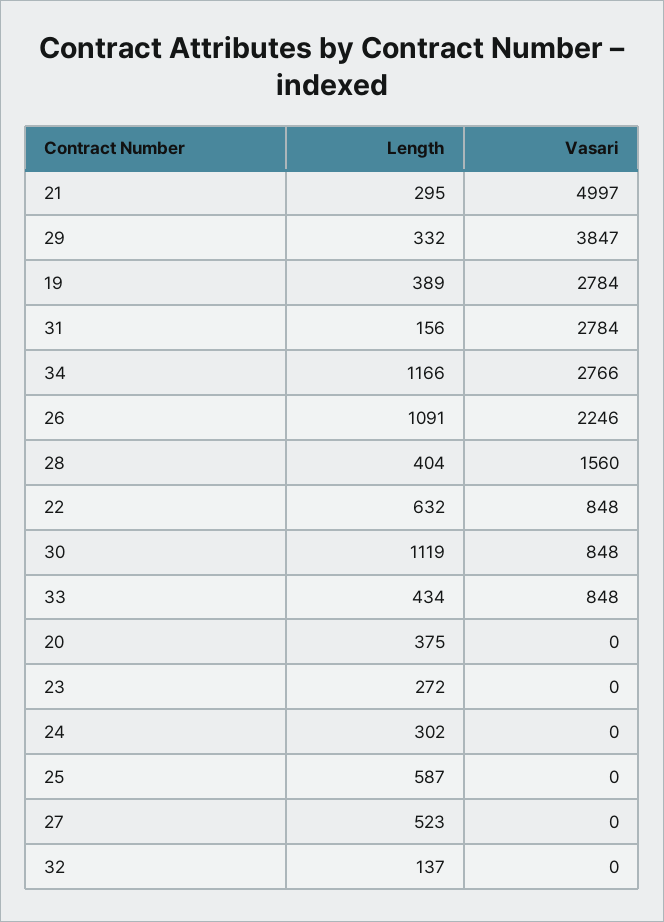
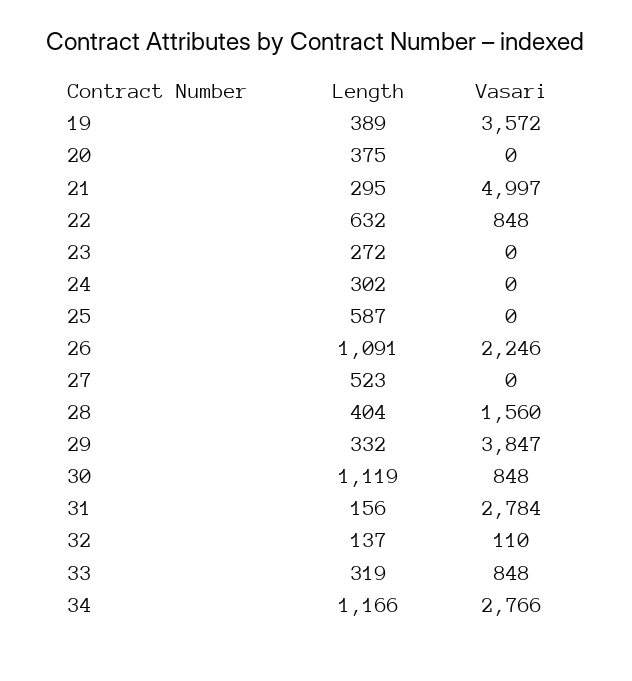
  {
    "Length": {
      "21": 295,
      "29": 332,
      "19": 389,
      "31": 156,
      "34": 1166,
      "26": 1091,
      "28": 404,
      "22": 632,
      "30": 1119,
-     "33": 434,
+     "33": 319,
      "20": 375,
      "23": 272,
      "24": 302,
      "25": 587,
      "27": 523,
      "32": 137
    },
    "Vasari": {
      "21": 4997,
      "29": 3847,
-     "19": 2784,
+     "19": 3572,
      "31": 2784,
      "34": 2766,
      "26": 2246,
      "28": 1560,
      "22": 848,
      "30": 848,
      "33": 848,
      "20": 0,
      "23": 0,
      "24": 0,
      "25": 0,
      "27": 0,
-     "32": 0
+     "32": 110
    }
  }

